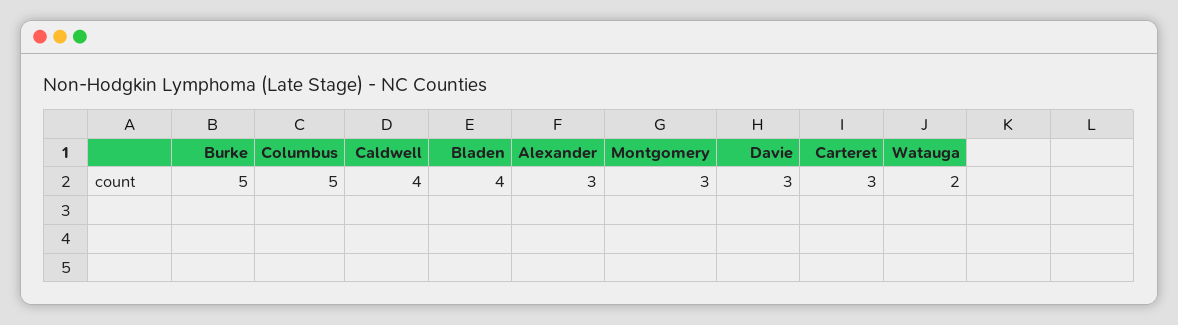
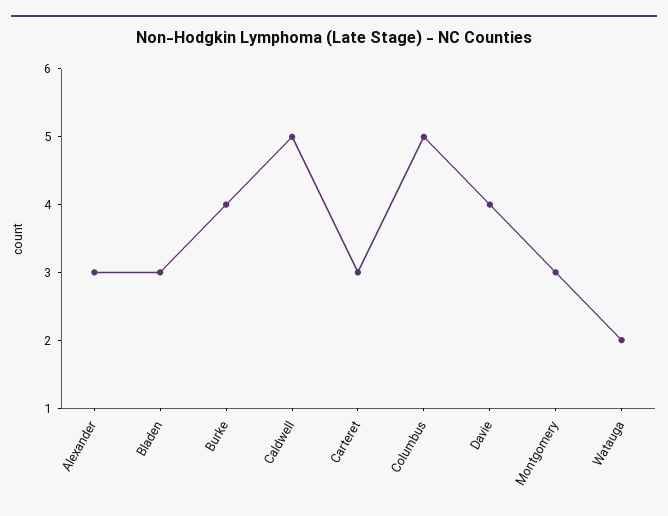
  {
-   "Burke": 5,
+   "Burke": 4,
    "Columbus": 5,
-   "Caldwell": 4,
+   "Caldwell": 5,
-   "Bladen": 4,
+   "Bladen": 3,
    "Alexander": 3,
    "Montgomery": 3,
-   "Davie": 3,
+   "Davie": 4,
    "Carteret": 3,
    "Watauga": 2
  }

